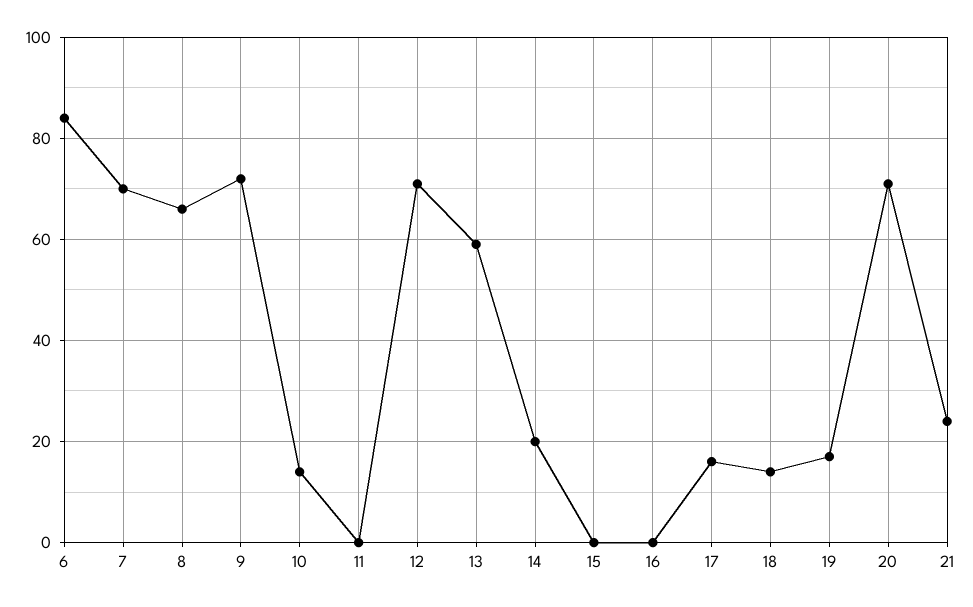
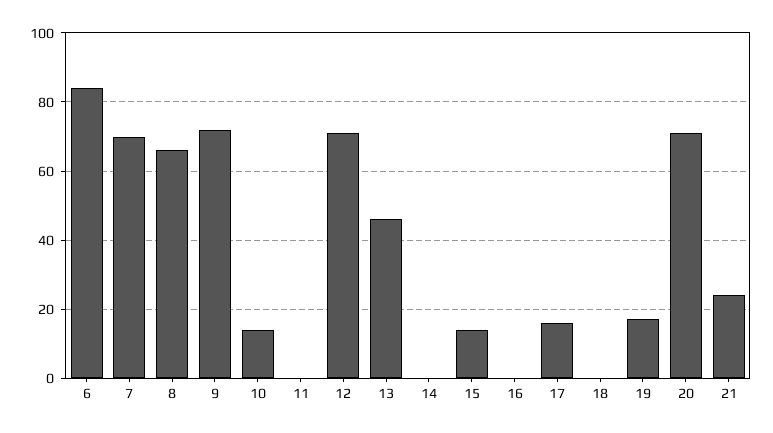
  {
    "6": 85,
    "7": 70,
    "8": 65,
    "9": 70,
    "10": 15,
    "11": 0,
    "12": 70,
-   "13": 60,
+   "13": 45,
-   "14": 20,
+   "14": 0,
-   "15": 0,
+   "15": 15,
    "16": 0,
    "17": 15,
-   "18": 15,
+   "18": 0,
    "19": 15,
    "20": 70,
    "21": 25
  }

